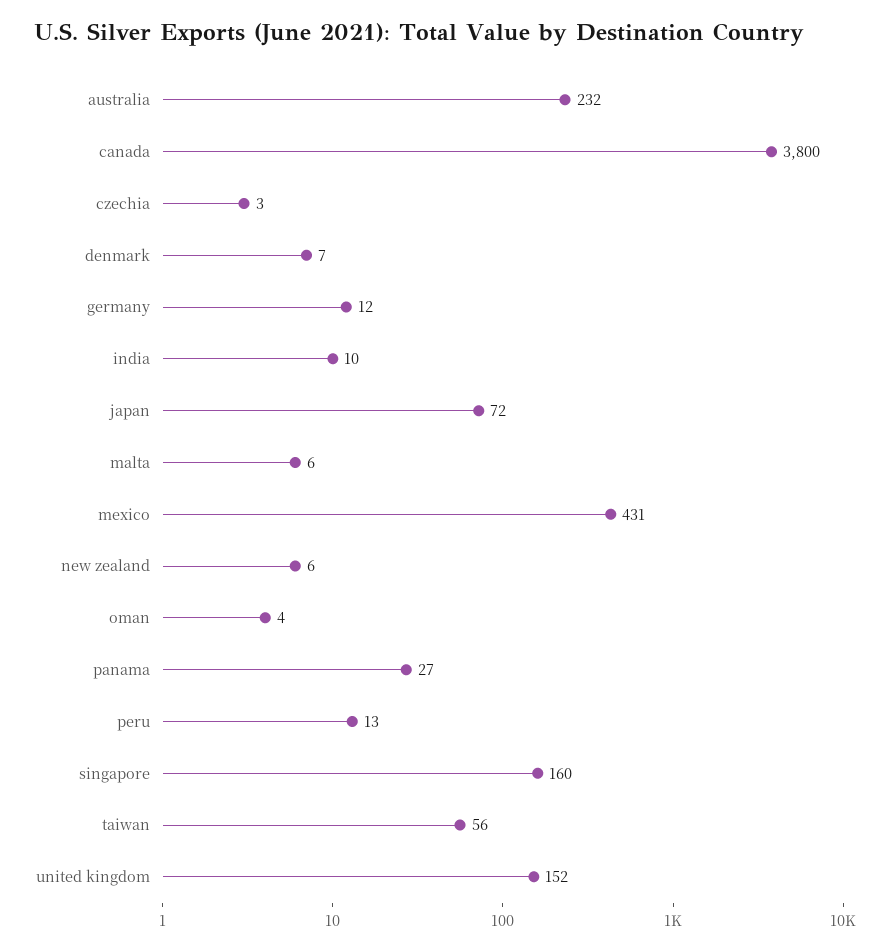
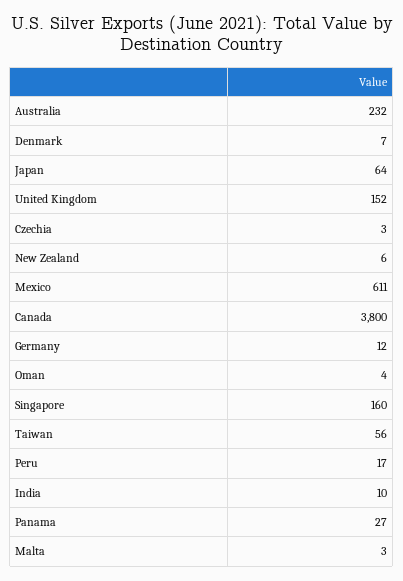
  {
    "australia": 232,
    "canada": 3800,
    "czechia": 3,
    "denmark": 7,
    "germany": 12,
    "india": 10,
-   "japan": 72,
+   "japan": 64,
-   "malta": 6,
+   "malta": 3,
-   "mexico": 431,
+   "mexico": 611,
    "new zealand": 6,
    "oman": 4,
    "panama": 27,
-   "peru": 13,
+   "peru": 17,
    "singapore": 160,
    "taiwan": 56,
    "united kingdom": 152
  }

